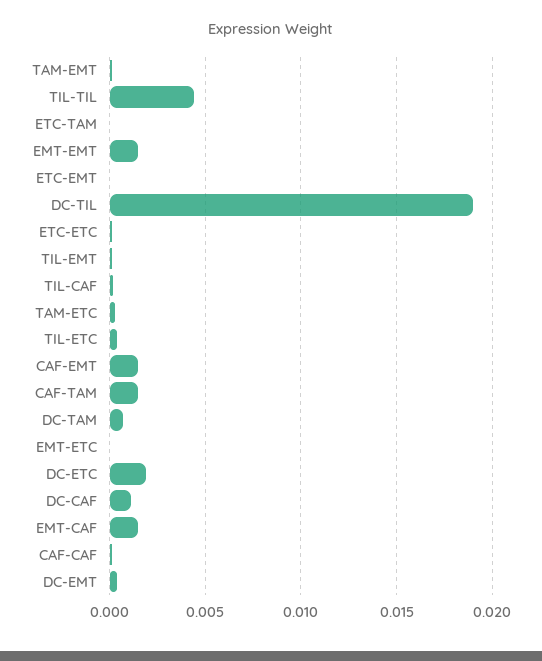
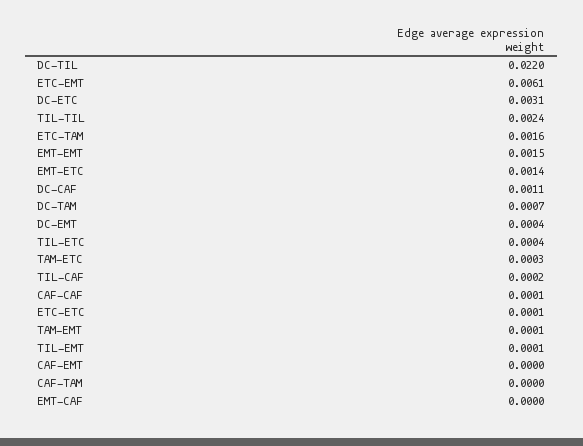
  {
    "TAM-EMT": 0.0001,
-   "TIL-TIL": 0.0045,
+   "TIL-TIL": 0.0024,
-   "ETC-TAM": 0,
+   "ETC-TAM": 0.0016,
    "EMT-EMT": 0.0015,
-   "ETC-EMT": 0,
+   "ETC-EMT": 0.0061,
-   "DC-TIL": 0.019,
+   "DC-TIL": 0.022,
    "ETC-ETC": 0.0001,
    "TIL-EMT": 0.0001,
    "TIL-CAF": 0.0002,
    "TAM-ETC": 0.0003,
    "TIL-ETC": 0.0004,
-   "CAF-EMT": 0.0015,
+   "CAF-EMT": 0,
-   "CAF-TAM": 0.0015,
+   "CAF-TAM": 0,
    "DC-TAM": 0.0007,
-   "EMT-ETC": 0,
+   "EMT-ETC": 0.0014,
-   "DC-ETC": 0.002,
+   "DC-ETC": 0.0031,
    "DC-CAF": 0.0011,
-   "EMT-CAF": 0.0015,
+   "EMT-CAF": 0,
    "CAF-CAF": 0.0001,
    "DC-EMT": 0.0004
  }

